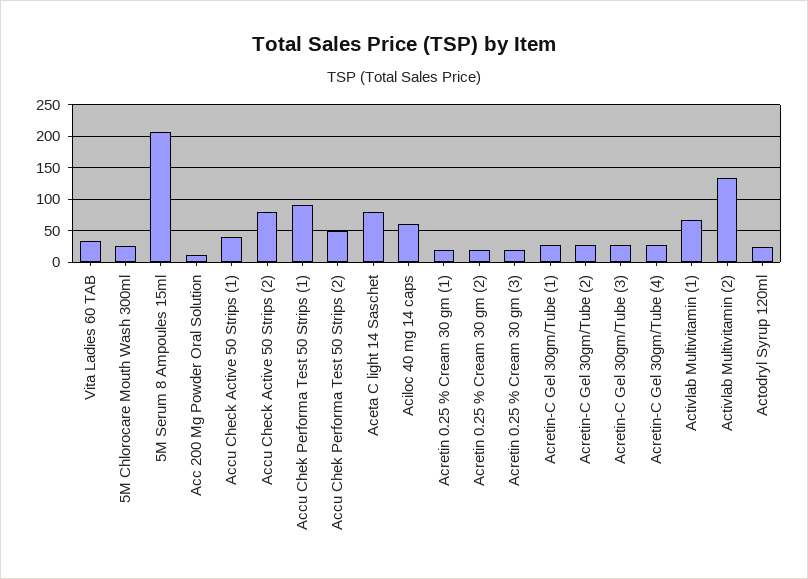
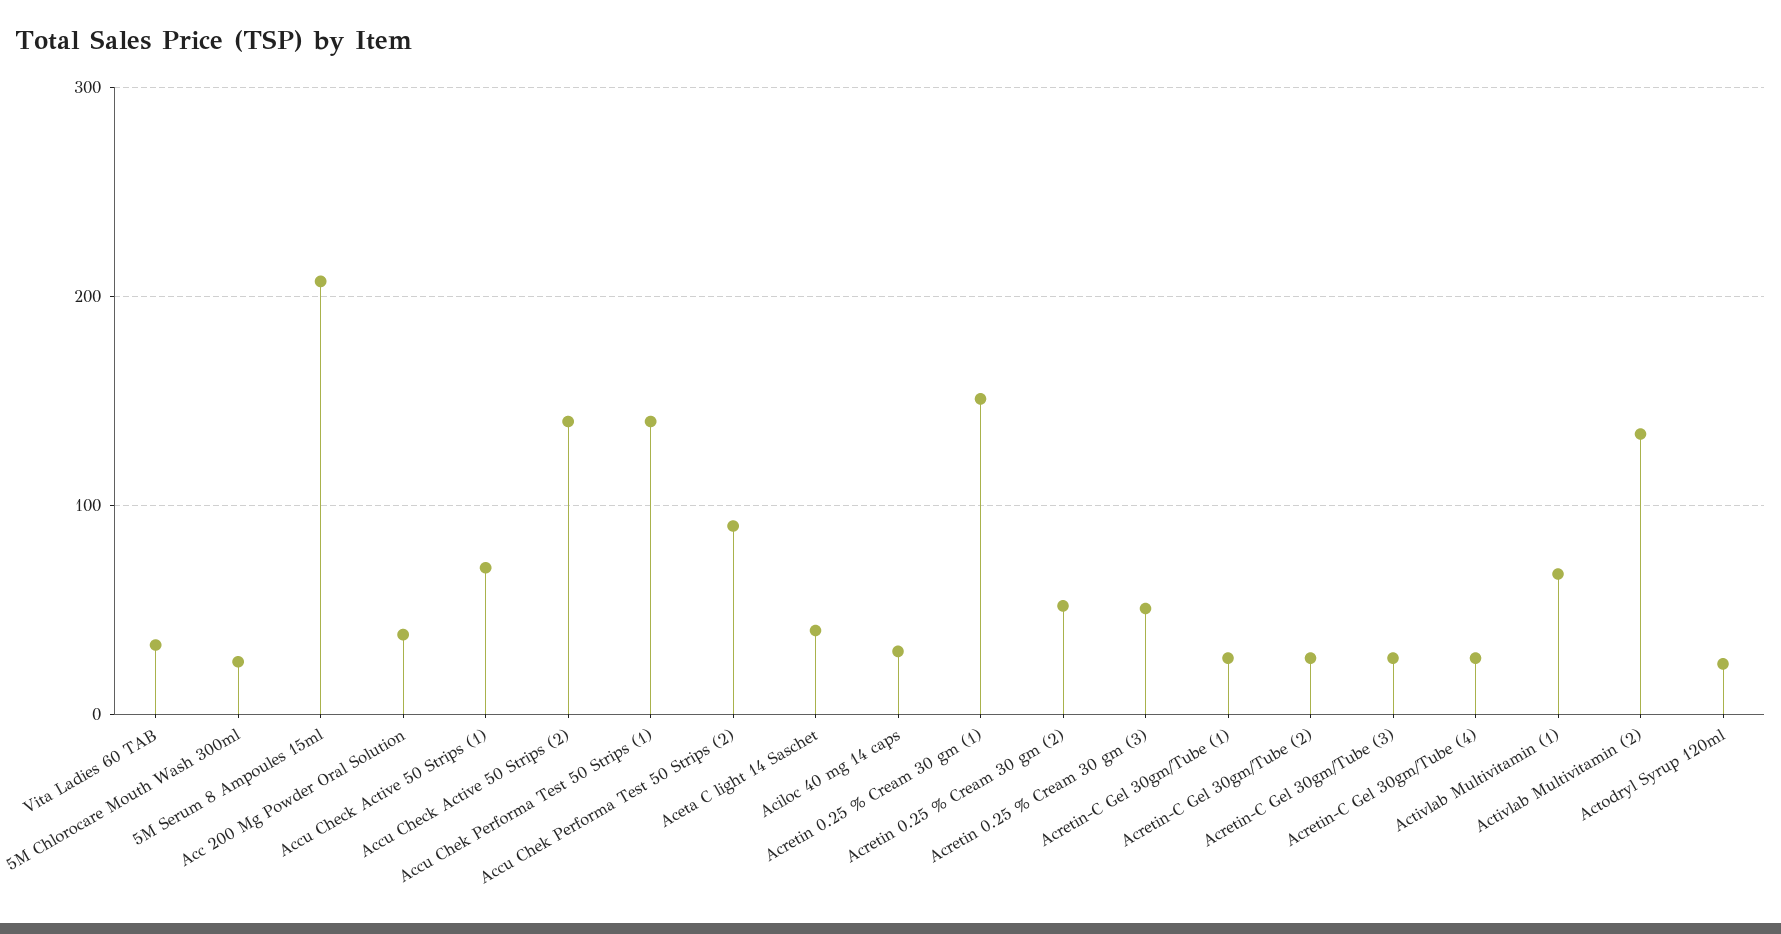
  {
    "Vita Ladies 60 TAB": 30,
    "5M Chlorocare Mouth Wash 300ml": 30,
    "5M Serum 8 Ampoules 15ml": 210,
-   "Acc 200 Mg Powder Oral Solution": 10,
+   "Acc 200 Mg Powder Oral Solution": 40,
-   "Accu Check Active 50 Strips (1)": 40,
+   "Accu Check Active 50 Strips (1)": 70,
-   "Accu Check Active 50 Strips (2)": 80,
+   "Accu Check Active 50 Strips (2)": 140,
-   "Accu Chek Performa Test 50 Strips (1)": 90,
+   "Accu Chek Performa Test 50 Strips (1)": 140,
-   "Accu Chek Performa Test 50 Strips (2)": 50,
+   "Accu Chek Performa Test 50 Strips (2)": 90,
-   "Aceta C light 14 Saschet": 80,
+   "Aceta C light 14 Saschet": 40,
-   "Aciloc 40 mg 14 caps": 60,
+   "Aciloc 40 mg 14 caps": 30,
-   "Acretin 0.25 % Cream 30 gm (1)": 20,
+   "Acretin 0.25 % Cream 30 gm (1)": 150,
-   "Acretin 0.25 % Cream 30 gm (2)": 20,
+   "Acretin 0.25 % Cream 30 gm (2)": 50,
-   "Acretin 0.25 % Cream 30 gm (3)": 20,
+   "Acretin 0.25 % Cream 30 gm (3)": 50,
    "Acretin-C Gel 30gm/Tube (1)": 30,
    "Acretin-C Gel 30gm/Tube (2)": 30,
    "Acretin-C Gel 30gm/Tube (3)": 30,
    "Acretin-C Gel 30gm/Tube (4)": 30,
    "Activlab Multivitamin (1)": 70,
    "Activlab Multivitamin (2)": 130,
    "Actodryl Syrup 120ml": 20
  }

